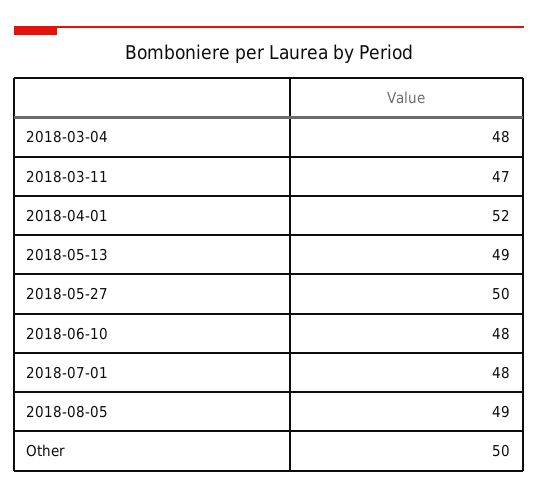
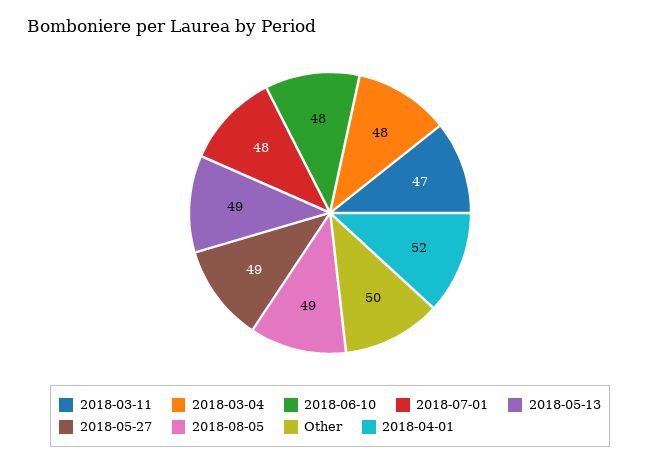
  {
    "2018-03-04": 48,
    "2018-03-11": 47,
    "2018-04-01": 52,
    "2018-05-13": 49,
-   "2018-05-27": 50,
+   "2018-05-27": 49,
    "2018-06-10": 48,
    "2018-07-01": 48,
    "2018-08-05": 49,
    "Other": 50
  }

